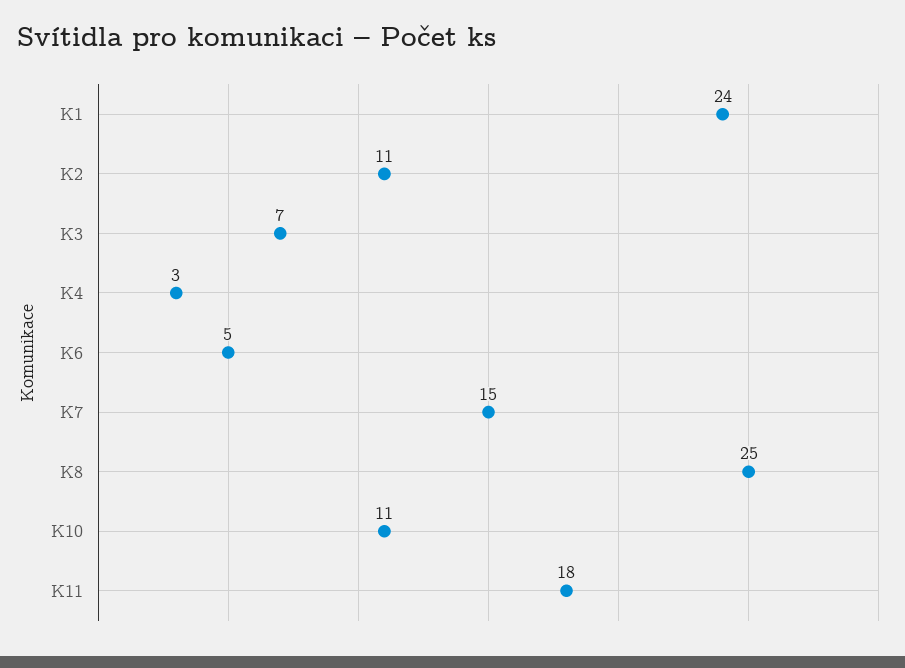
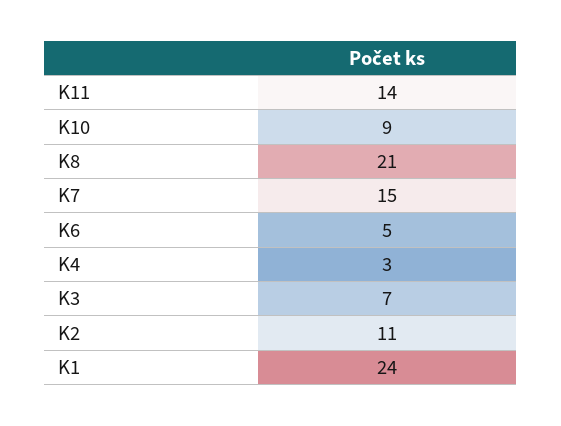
  {
    "K1": 24,
    "K2": 11,
    "K3": 7,
    "K4": 3,
    "K6": 5,
    "K7": 15,
-   "K8": 25,
+   "K8": 21,
-   "K10": 11,
+   "K10": 9,
-   "K11": 18
+   "K11": 14
  }

